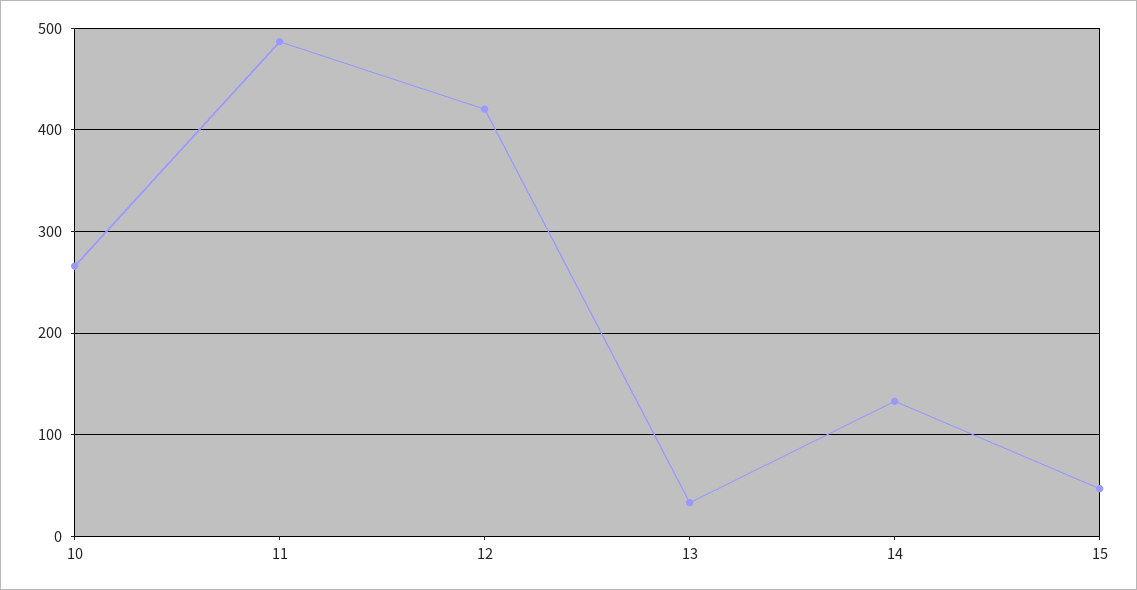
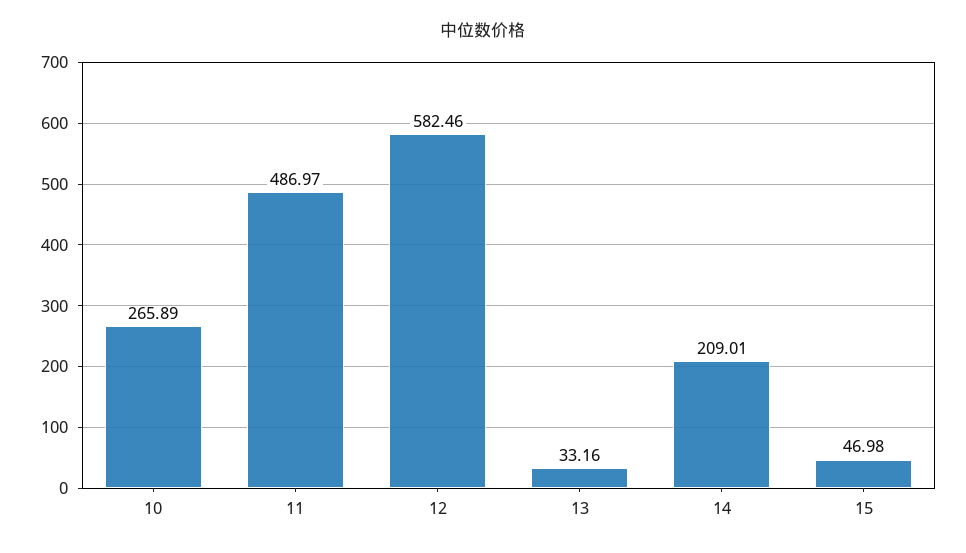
  {
    "10": 265.89,
    "11": 486.97,
-   "12": 420,
+   "12": 582.46,
    "13": 33.16,
-   "14": 130,
+   "14": 209.01,
    "15": 46.98
  }

